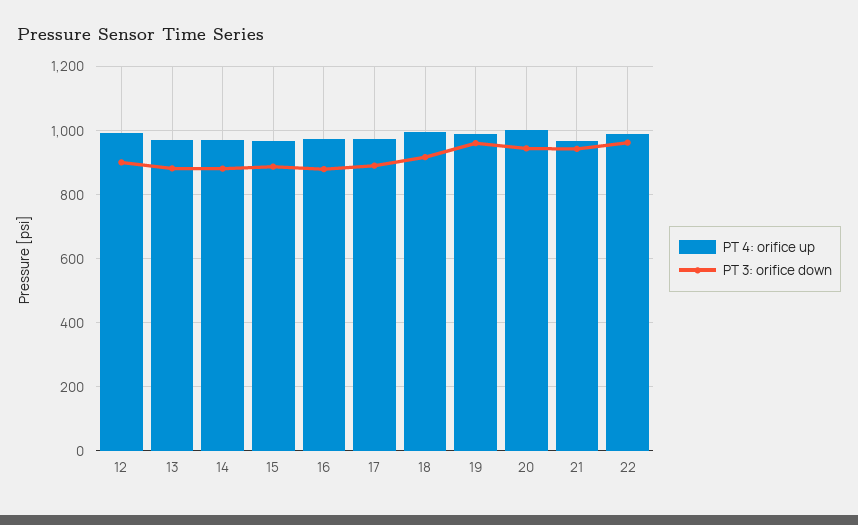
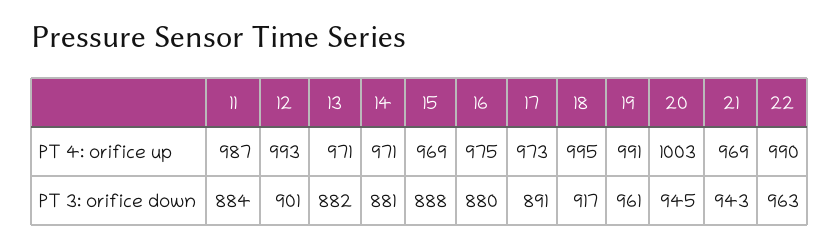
  {
    "PT 4: orifice up": {
      "12": 993,
      "13": 971,
      "14": 971,
      "15": 969,
      "16": 975,
      "17": 973,
      "18": 995,
      "19": 991,
      "20": 1003,
      "21": 969,
-     "22": 990
+     "22": 990,
+     "11": 987
    },
    "PT 3: orifice down": {
      "12": 901,
      "13": 882,
      "14": 881,
      "15": 888,
      "16": 880,
      "17": 891,
      "18": 917,
      "19": 961,
      "20": 945,
      "21": 943,
-     "22": 963
+     "22": 963,
+     "11": 884
    }
  }

